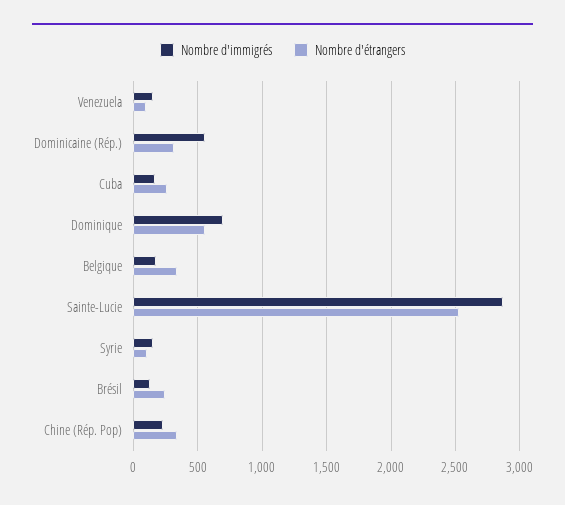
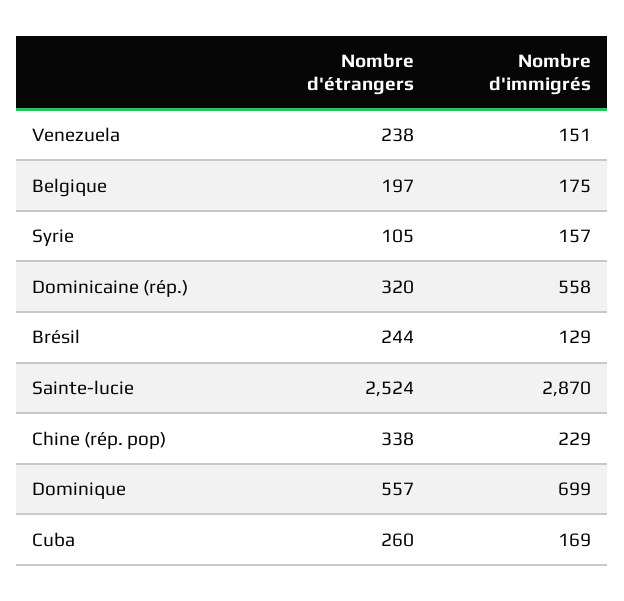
  {
    "Nombre d'immigrés": {
      "Venezuela": 151,
      "Dominicaine (Rép.)": 558,
      "Cuba": 169,
      "Dominique": 699,
      "Belgique": 175,
      "Sainte-Lucie": 2870,
      "Syrie": 157,
      "Brésil": 129,
      "Chine (Rép. Pop)": 229
    },
    "Nombre d'étrangers": {
-     "Venezuela": 100,
+     "Venezuela": 238,
      "Dominicaine (Rép.)": 320,
      "Cuba": 260,
      "Dominique": 557,
-     "Belgique": 350,
+     "Belgique": 197,
      "Sainte-Lucie": 2524,
      "Syrie": 105,
      "Brésil": 244,
      "Chine (Rép. Pop)": 338
    }
  }

